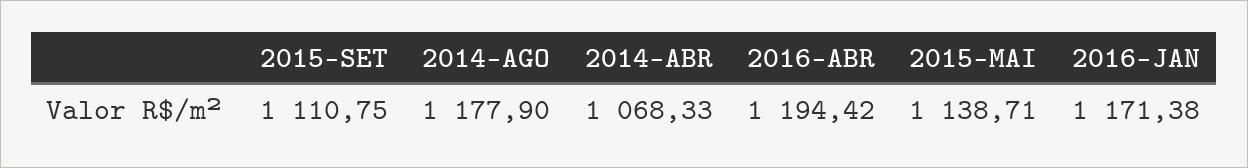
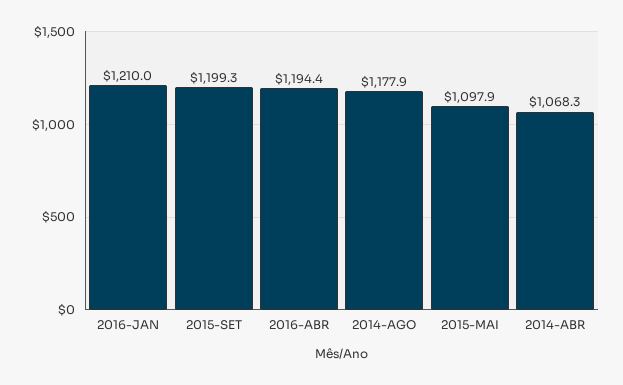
  {
-   "2015-SET": 1110.75,
+   "2015-SET": 1199.3,
    "2014-AGO": 1177.9,
    "2014-ABR": 1068.33,
    "2016-ABR": 1194.42,
-   "2015-MAI": 1138.71,
+   "2015-MAI": 1097.9,
-   "2016-JAN": 1171.38
+   "2016-JAN": 1210
  }

